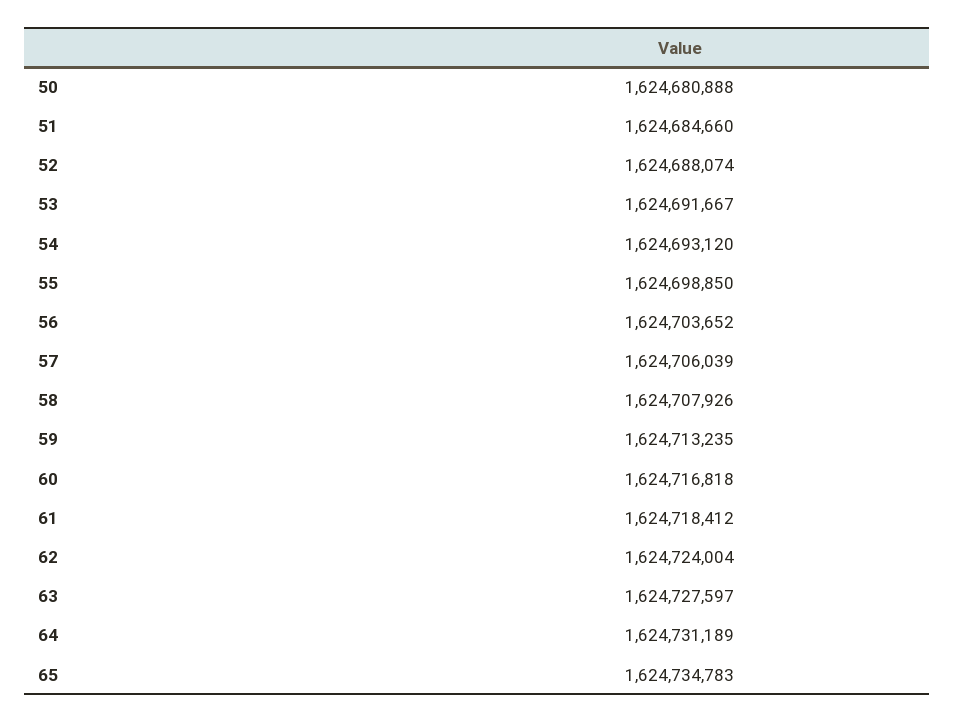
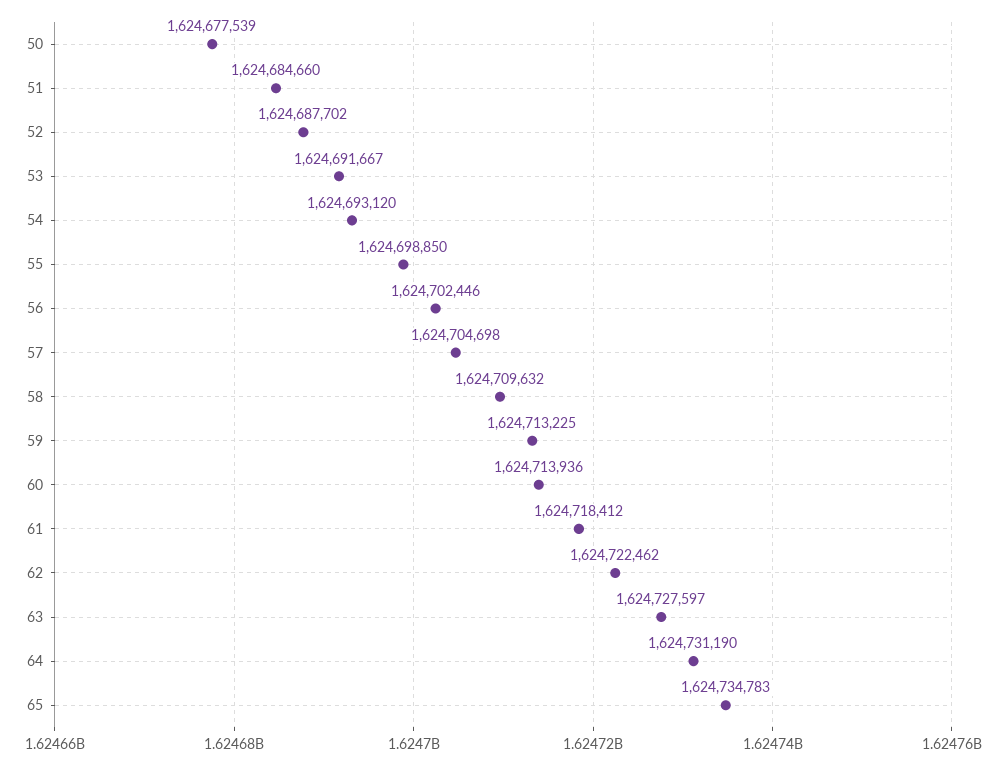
  {
-   "50": 1624680888,
+   "50": 1624677539,
    "51": 1624684660,
-   "52": 1624688074,
+   "52": 1624687702,
    "53": 1624691667,
    "54": 1624693120,
    "55": 1624698850,
-   "56": 1624703652,
+   "56": 1624702446,
-   "57": 1624706039,
+   "57": 1624704698,
-   "58": 1624707926,
+   "58": 1624709632,
-   "59": 1624713235,
+   "59": 1624713225,
-   "60": 1624716818,
+   "60": 1624713936,
    "61": 1624718412,
-   "62": 1624724004,
+   "62": 1624722462,
    "63": 1624727597,
-   "64": 1624731189,
+   "64": 1624731190,
    "65": 1624734783
  }

